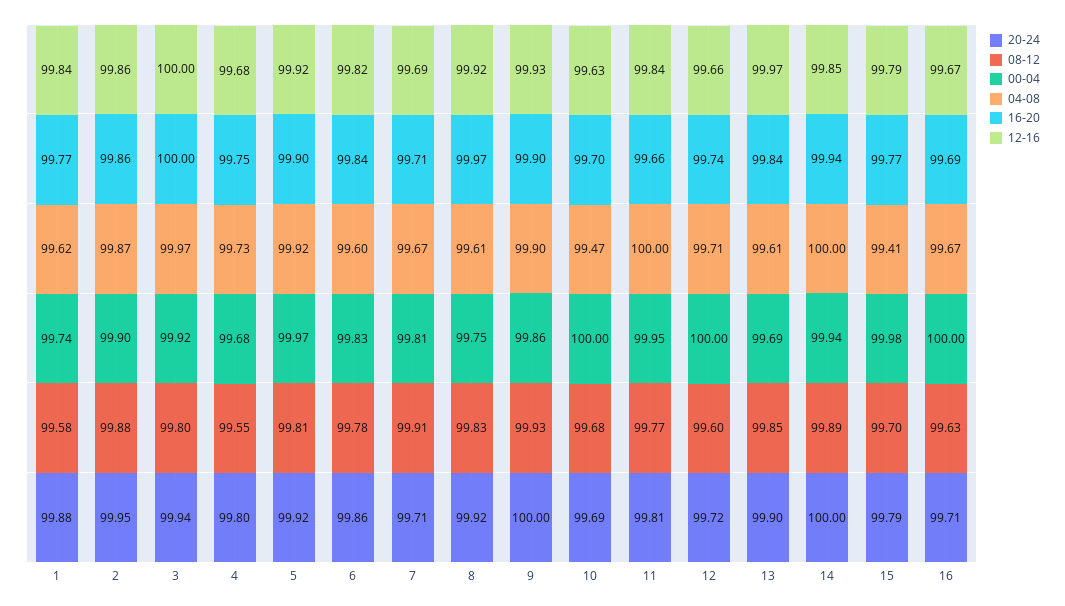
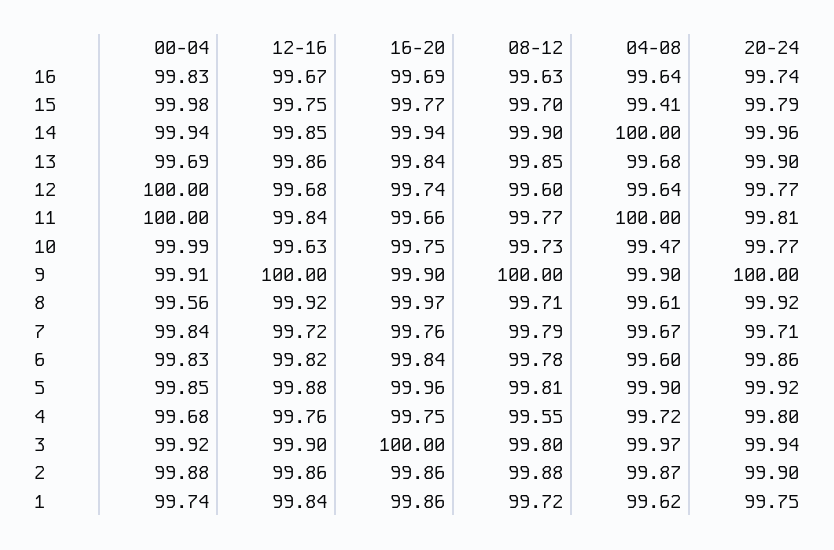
  {
    "20-24": {
-     "1": 99.88,
+     "1": 99.75,
-     "2": 99.95,
+     "2": 99.9,
      "3": 99.94,
      "4": 99.8,
      "5": 99.92,
      "6": 99.86,
      "7": 99.71,
      "8": 99.92,
      "9": 100,
-     "10": 99.69,
+     "10": 99.77,
      "11": 99.81,
-     "12": 99.72,
+     "12": 99.77,
      "13": 99.9,
-     "14": 100,
+     "14": 99.96,
      "15": 99.79,
-     "16": 99.71
+     "16": 99.74
    },
    "08-12": {
-     "1": 99.58,
+     "1": 99.72,
      "2": 99.88,
      "3": 99.8,
      "4": 99.55,
      "5": 99.81,
      "6": 99.78,
-     "7": 99.91,
+     "7": 99.79,
-     "8": 99.83,
+     "8": 99.71,
-     "9": 99.93,
+     "9": 100,
-     "10": 99.68,
+     "10": 99.73,
      "11": 99.77,
      "12": 99.6,
      "13": 99.85,
-     "14": 99.89,
+     "14": 99.9,
      "15": 99.7,
      "16": 99.63
    },
    "00-04": {
      "1": 99.74,
-     "2": 99.9,
+     "2": 99.88,
      "3": 99.92,
      "4": 99.68,
-     "5": 99.97,
+     "5": 99.85,
      "6": 99.83,
-     "7": 99.81,
+     "7": 99.84,
-     "8": 99.75,
+     "8": 99.56,
-     "9": 99.86,
+     "9": 99.91,
-     "10": 100,
+     "10": 99.99,
-     "11": 99.95,
+     "11": 100,
      "12": 100,
      "13": 99.69,
      "14": 99.94,
      "15": 99.98,
-     "16": 100
+     "16": 99.83
    },
    "04-08": {
      "1": 99.62,
      "2": 99.87,
      "3": 99.97,
-     "4": 99.73,
+     "4": 99.72,
-     "5": 99.92,
+     "5": 99.9,
      "6": 99.6,
      "7": 99.67,
      "8": 99.61,
      "9": 99.9,
      "10": 99.47,
      "11": 100,
-     "12": 99.71,
+     "12": 99.64,
-     "13": 99.61,
+     "13": 99.68,
      "14": 100,
      "15": 99.41,
-     "16": 99.67
+     "16": 99.64
    },
    "16-20": {
-     "1": 99.77,
+     "1": 99.86,
      "2": 99.86,
      "3": 100,
      "4": 99.75,
-     "5": 99.9,
+     "5": 99.96,
      "6": 99.84,
-     "7": 99.71,
+     "7": 99.76,
      "8": 99.97,
      "9": 99.9,
-     "10": 99.7,
+     "10": 99.75,
      "11": 99.66,
      "12": 99.74,
      "13": 99.84,
      "14": 99.94,
      "15": 99.77,
      "16": 99.69
    },
    "12-16": {
      "1": 99.84,
      "2": 99.86,
-     "3": 100,
+     "3": 99.9,
-     "4": 99.68,
+     "4": 99.76,
-     "5": 99.92,
+     "5": 99.88,
      "6": 99.82,
-     "7": 99.69,
+     "7": 99.72,
      "8": 99.92,
-     "9": 99.93,
+     "9": 100,
      "10": 99.63,
      "11": 99.84,
-     "12": 99.66,
+     "12": 99.68,
-     "13": 99.97,
+     "13": 99.86,
      "14": 99.85,
-     "15": 99.79,
+     "15": 99.75,
      "16": 99.67
    }
  }

